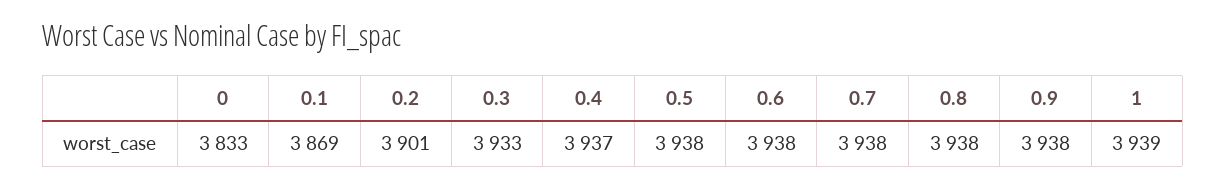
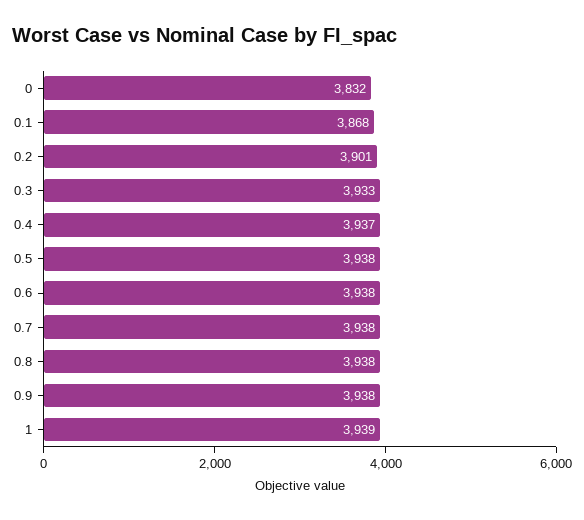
  {
-   "0": 3833,
+   "0": 3832,
-   "0.1": 3869,
+   "0.1": 3868,
    "0.2": 3901,
    "0.3": 3933,
    "0.4": 3937,
    "0.5": 3938,
    "0.6": 3938,
    "0.7": 3938,
    "0.8": 3938,
    "0.9": 3938,
    "1": 3939
  }

